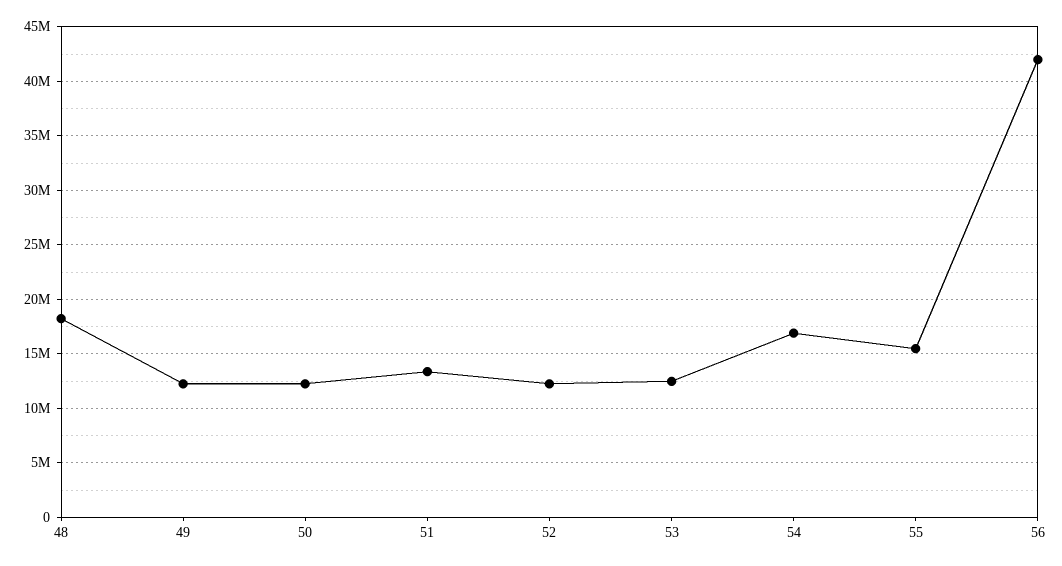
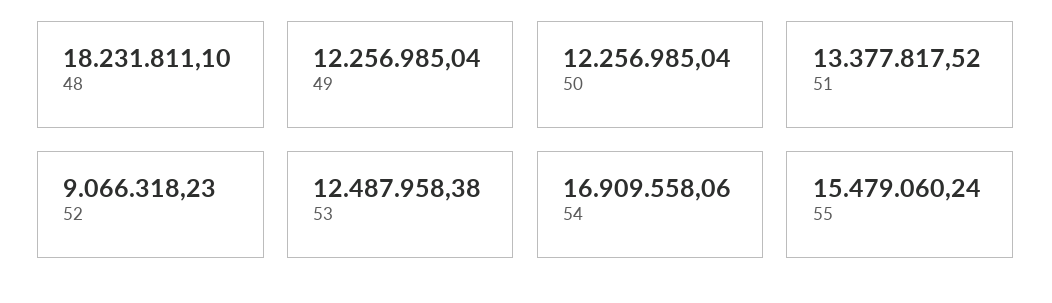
  {
    "48": 18231811.1,
    "49": 12256985.04,
    "50": 12256985.04,
    "51": 13377817.52,
-   "52": 12000000,
+   "52": 9066318.23,
    "53": 12487958.38,
    "54": 16909558.06,
-   "55": 15479060.24,
+   "55": 15479060.24
-   "56": 42000000
  }

